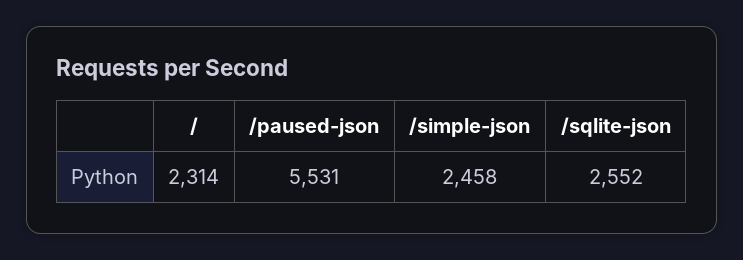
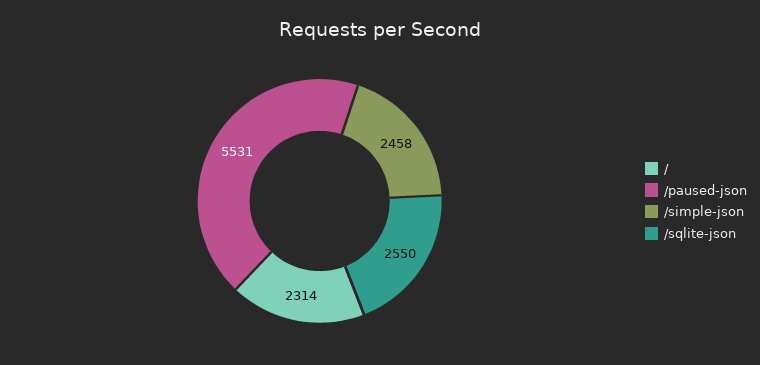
  {
    "/": 2314,
    "/paused-json": 5531,
    "/simple-json": 2458,
-   "/sqlite-json": 2552
+   "/sqlite-json": 2550
  }

